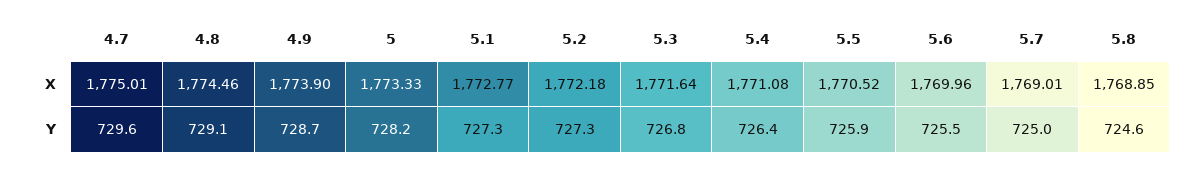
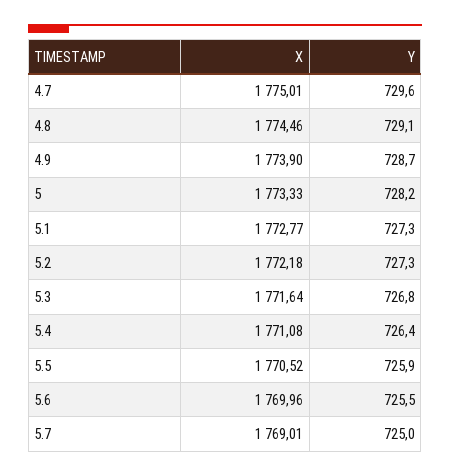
  {
    "4.7": {
      "X": 1775.01,
      "Y": 729.6
    },
    "4.8": {
      "X": 1774.46,
      "Y": 729.1
    },
    "4.9": {
      "X": 1773.9,
      "Y": 728.7
    },
    "5": {
      "X": 1773.33,
      "Y": 728.2
    },
    "5.1": {
      "X": 1772.77,
      "Y": 727.3
    },
    "5.2": {
      "X": 1772.18,
      "Y": 727.3
    },
    "5.3": {
      "X": 1771.64,
      "Y": 726.8
    },
    "5.4": {
      "X": 1771.08,
      "Y": 726.4
    },
    "5.5": {
      "X": 1770.52,
      "Y": 725.9
    },
    "5.6": {
      "X": 1769.96,
      "Y": 725.5
    },
    "5.7": {
      "X": 1769.01,
      "Y": 725
-   },
+   }
-   "5.8": {
-     "X": 1768.85,
-     "Y": 724.6
-   }
  }

